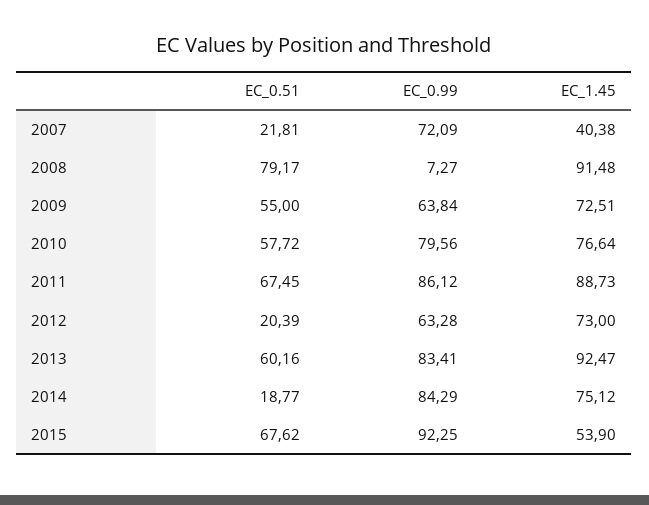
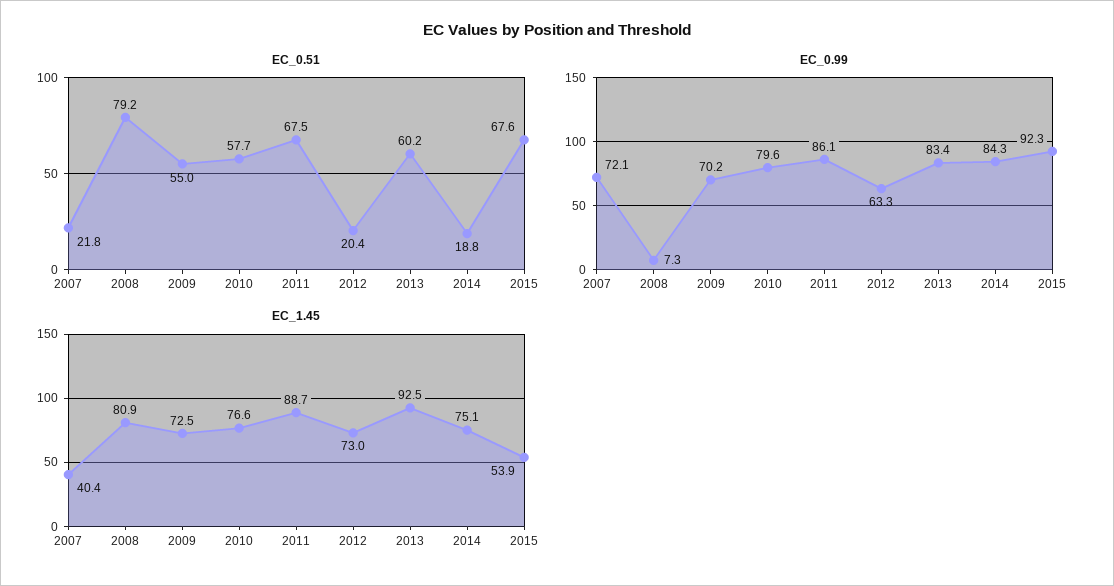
  {
    "EC_0.51": {
      "2007": 21.81,
      "2008": 79.17,
      "2009": 55,
      "2010": 57.72,
      "2011": 67.45,
      "2012": 20.39,
      "2013": 60.16,
      "2014": 18.77,
      "2015": 67.62
    },
    "EC_0.99": {
      "2007": 72.09,
      "2008": 7.27,
-     "2009": 63.84,
+     "2009": 70.2,
      "2010": 79.56,
      "2011": 86.12,
      "2012": 63.28,
      "2013": 83.41,
      "2014": 84.29,
      "2015": 92.25
    },
    "EC_1.45": {
      "2007": 40.38,
-     "2008": 91.48,
+     "2008": 80.9,
      "2009": 72.51,
      "2010": 76.64,
      "2011": 88.73,
      "2012": 73,
      "2013": 92.47,
      "2014": 75.12,
      "2015": 53.9
    }
  }

